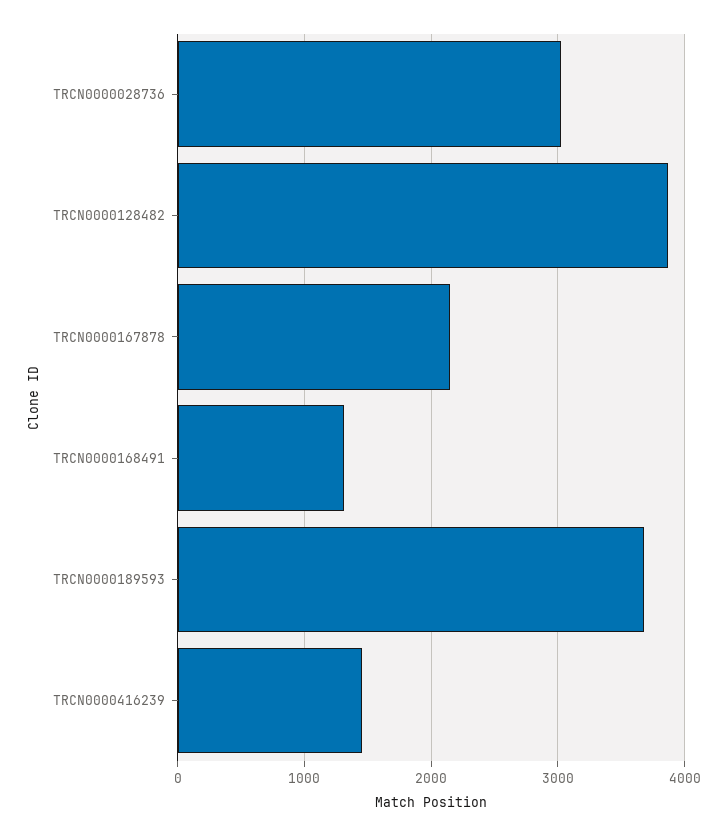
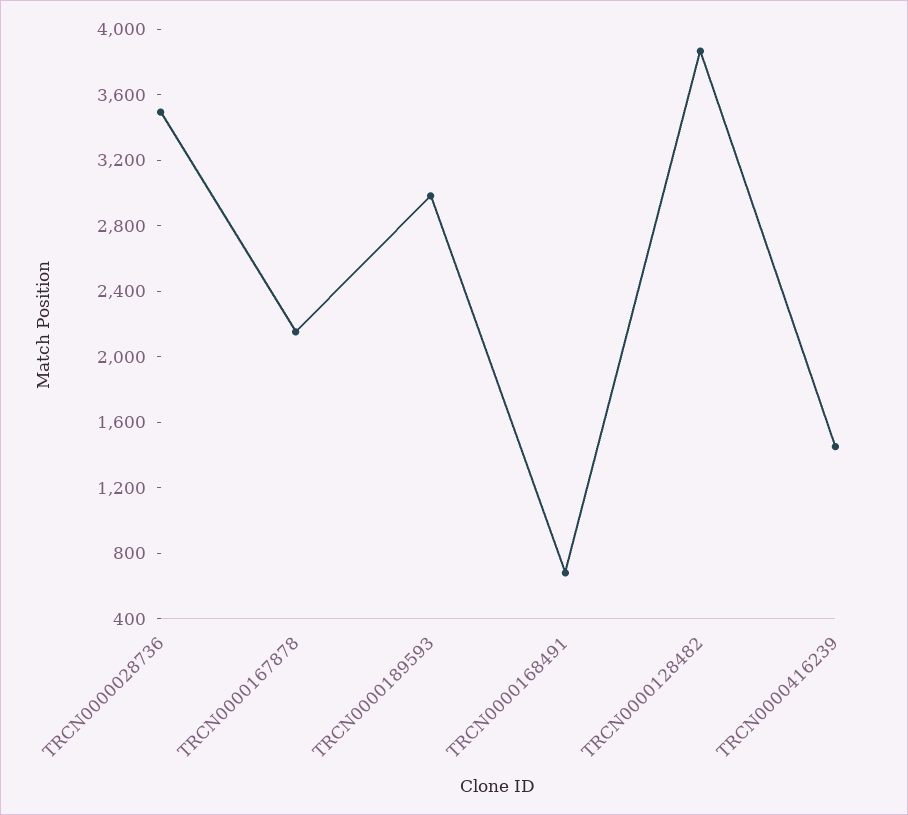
  {
-   "TRCN0000028736": 3000,
+   "TRCN0000028736": 3500,
    "TRCN0000128482": 3900,
    "TRCN0000167878": 2200,
-   "TRCN0000168491": 1300,
+   "TRCN0000168491": 700,
-   "TRCN0000189593": 3700,
+   "TRCN0000189593": 3000,
    "TRCN0000416239": 1500
  }

